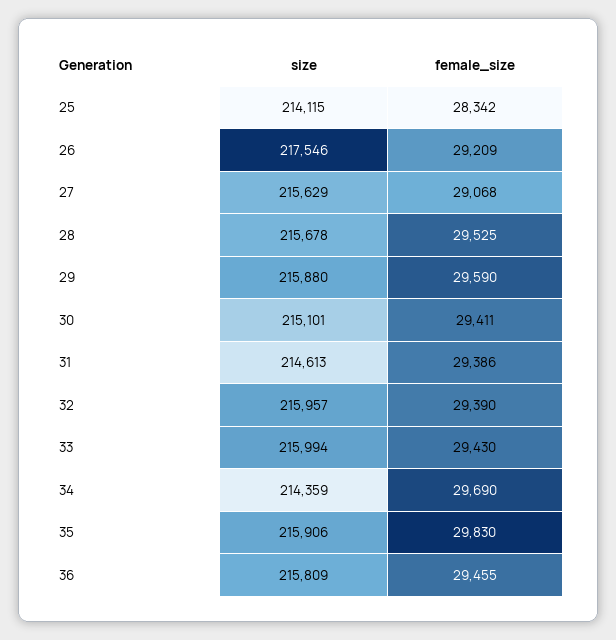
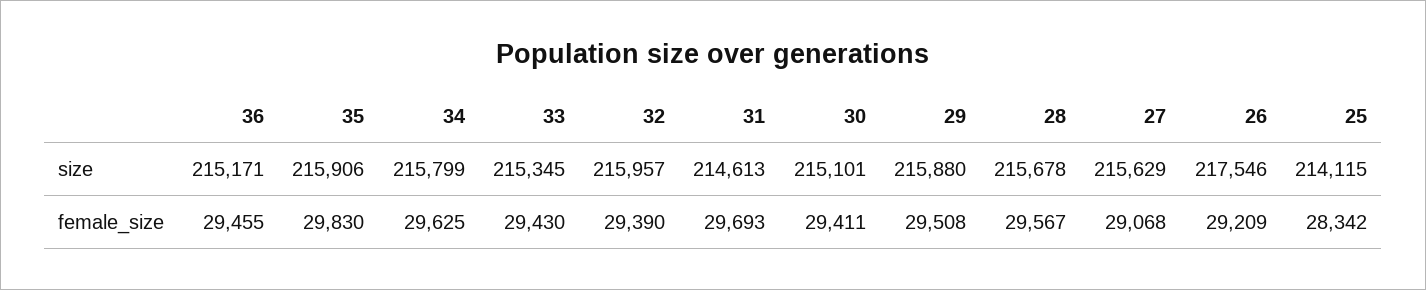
  {
    "size": {
      "25": 214115,
      "26": 217546,
      "27": 215629,
      "28": 215678,
      "29": 215880,
      "30": 215101,
      "31": 214613,
      "32": 215957,
-     "33": 215994,
+     "33": 215345,
-     "34": 214359,
+     "34": 215799,
      "35": 215906,
-     "36": 215809
+     "36": 215171
    },
    "female_size": {
      "25": 28342,
      "26": 29209,
      "27": 29068,
-     "28": 29525,
+     "28": 29567,
-     "29": 29590,
+     "29": 29508,
      "30": 29411,
-     "31": 29386,
+     "31": 29693,
      "32": 29390,
      "33": 29430,
-     "34": 29690,
+     "34": 29625,
      "35": 29830,
      "36": 29455
    }
  }

